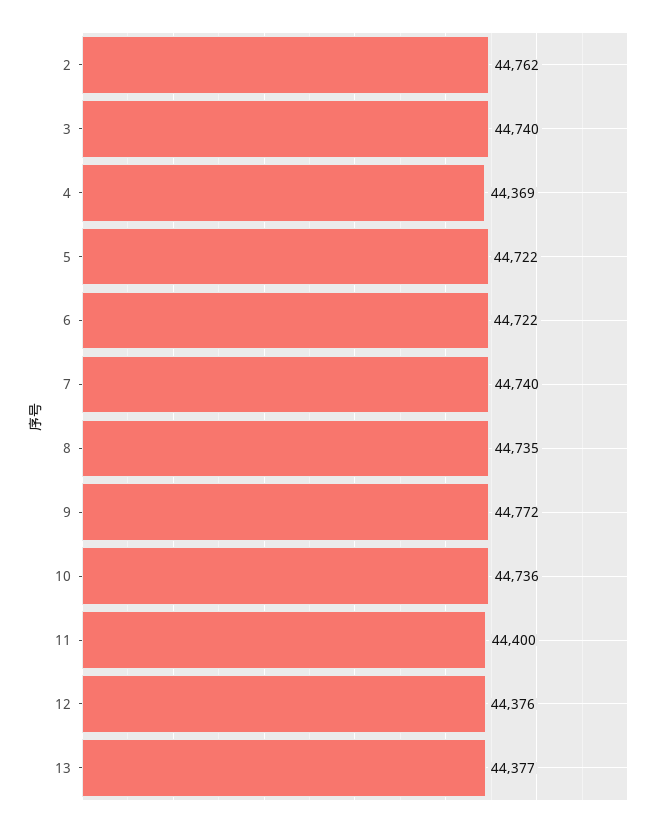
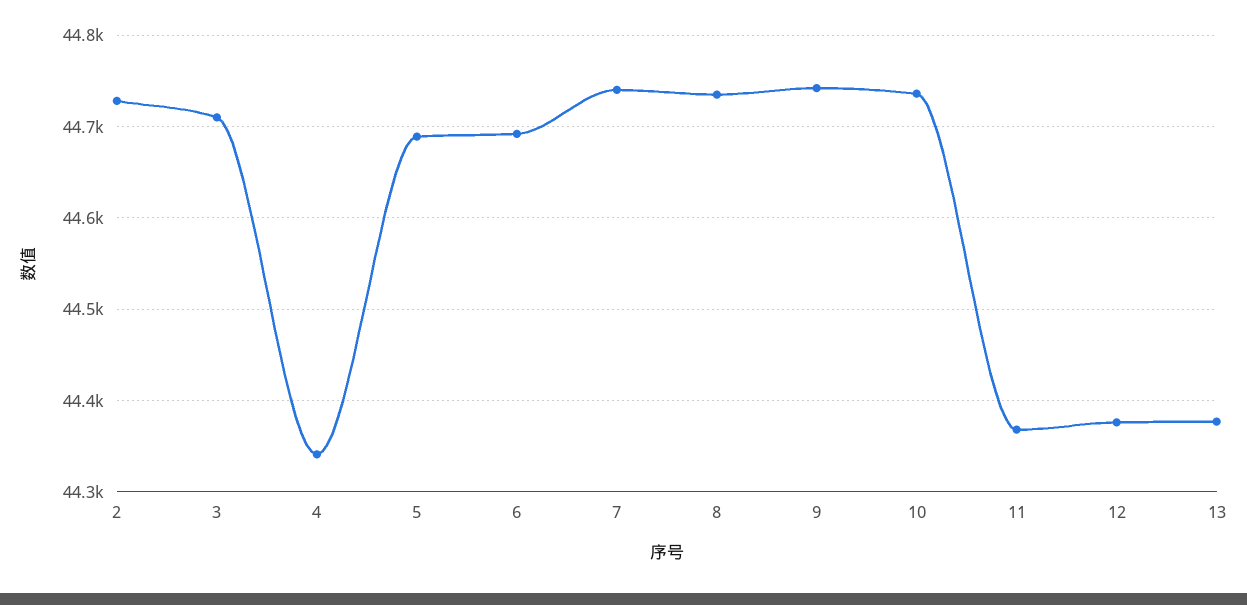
  {
-   "2": 44762,
+   "2": 44730,
-   "3": 44740,
+   "3": 44710,
-   "4": 44369,
+   "4": 44340,
-   "5": 44722,
+   "5": 44690,
-   "6": 44722,
+   "6": 44690,
    "7": 44740,
    "8": 44735,
-   "9": 44772,
+   "9": 44740,
    "10": 44736,
-   "11": 44400,
+   "11": 44370,
    "12": 44376,
    "13": 44377
  }

